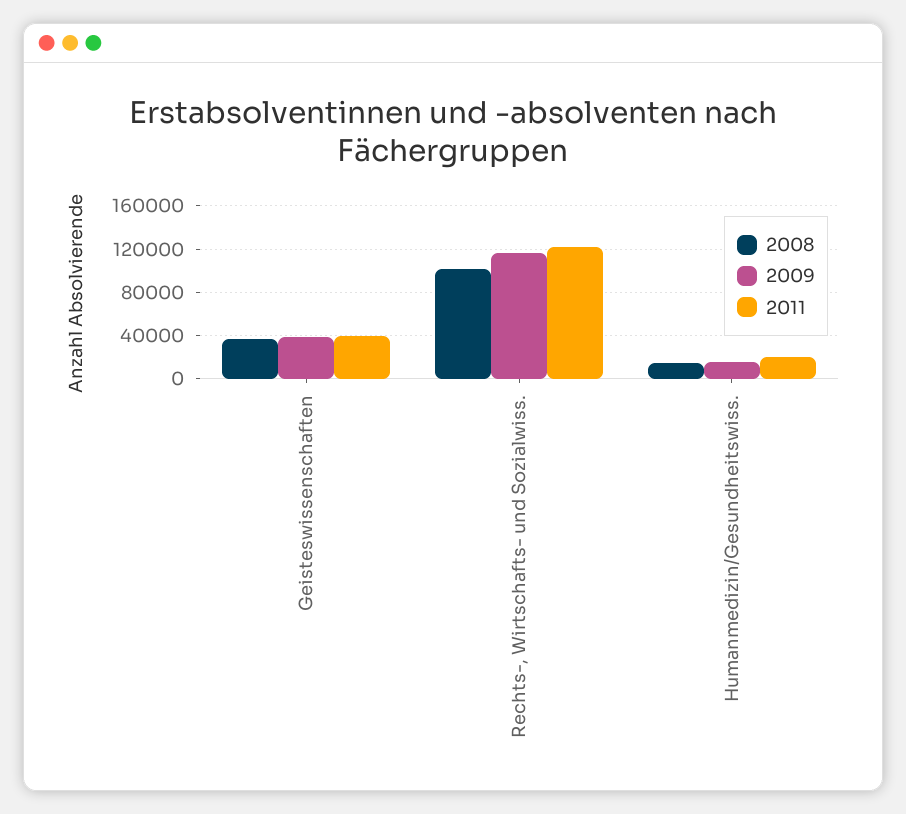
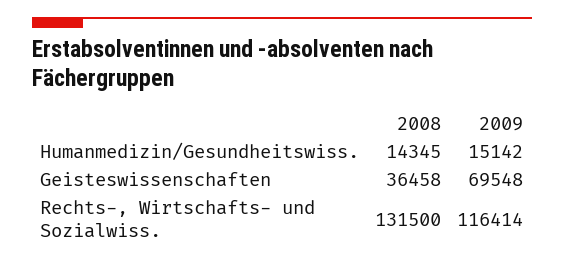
  {
    "2008": {
      "Geisteswissenschaften": 36458,
-     "Rechts-, Wirtschafts- und Sozialwiss.": 100000,
+     "Rechts-, Wirtschafts- und Sozialwiss.": 131500,
      "Humanmedizin/Gesundheitswiss.": 14345
    },
    "2009": {
-     "Geisteswissenschaften": 40000,
+     "Geisteswissenschaften": 69548,
      "Rechts-, Wirtschafts- und Sozialwiss.": 116414,
      "Humanmedizin/Gesundheitswiss.": 15142
-   },
+   }
-   "2011": {
-     "Geisteswissenschaften": 40000,
-     "Rechts-, Wirtschafts- und Sozialwiss.": 120000,
-     "Humanmedizin/Gesundheitswiss.": 20000
-   }
  }

